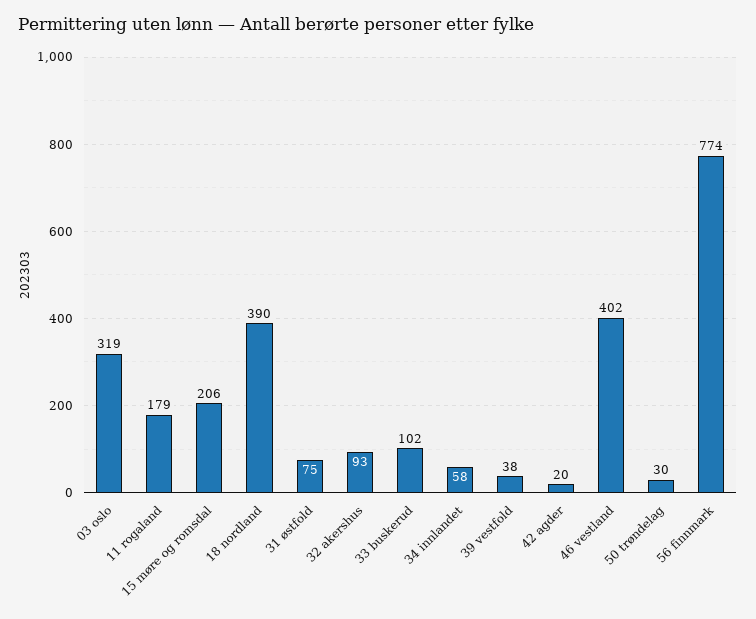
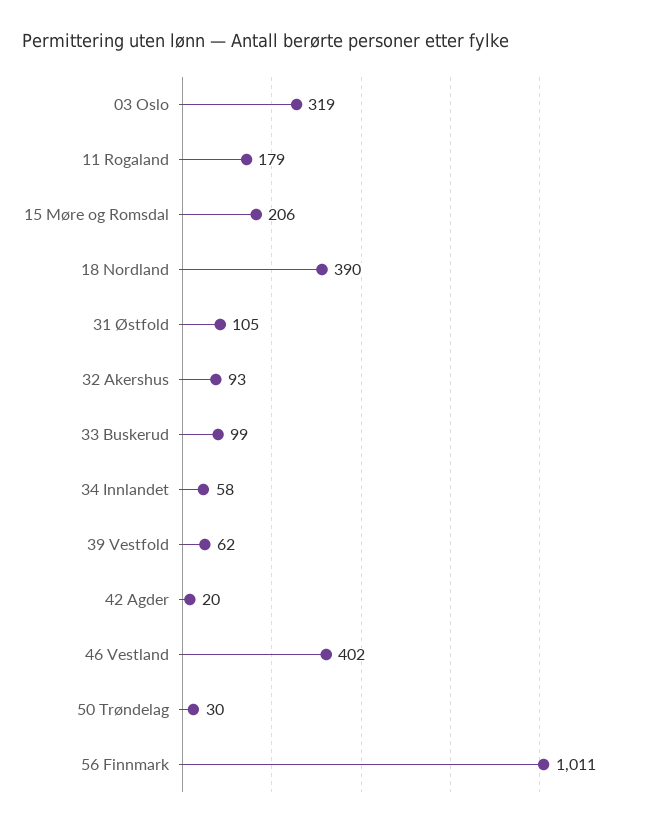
  {
    "03 oslo": 319,
    "11 rogaland": 179,
    "15 møre og romsdal": 206,
    "18 nordland": 390,
-   "31 østfold": 75,
+   "31 østfold": 105,
    "32 akershus": 93,
-   "33 buskerud": 102,
+   "33 buskerud": 99,
    "34 innlandet": 58,
-   "39 vestfold": 38,
+   "39 vestfold": 62,
    "42 agder": 20,
    "46 vestland": 402,
    "50 trøndelag": 30,
-   "56 finnmark": 774
+   "56 finnmark": 1011
  }

